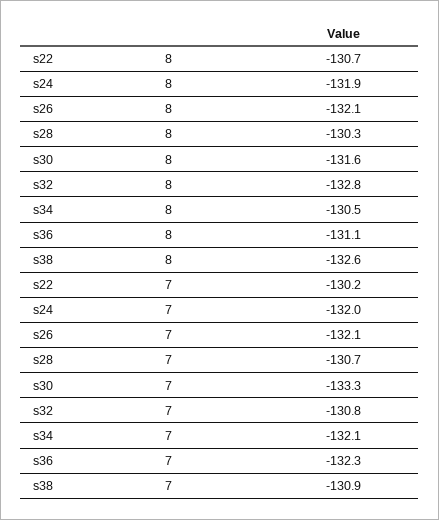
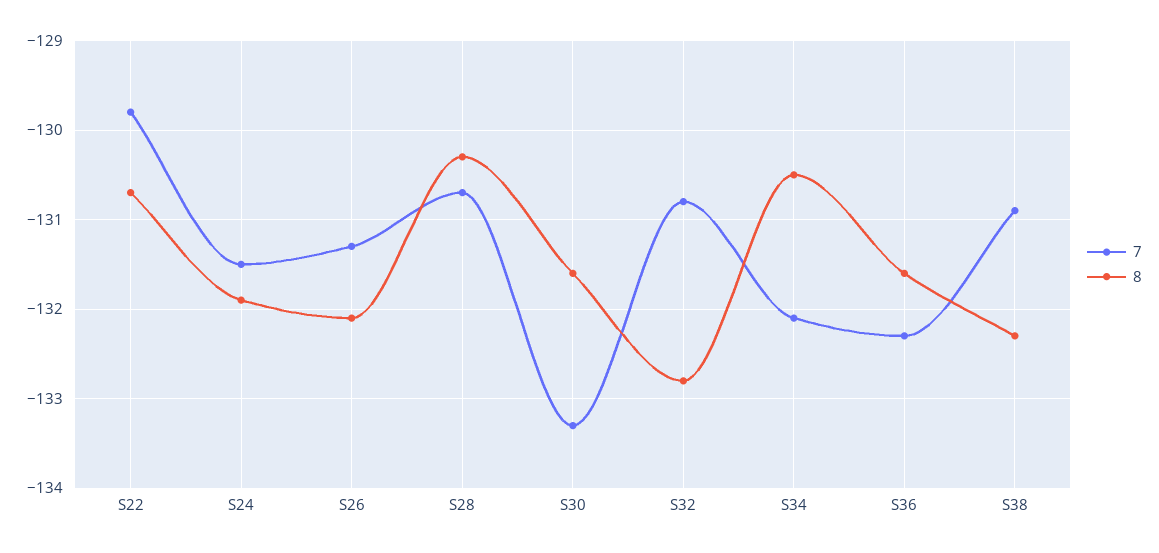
  {
    "8": {
      "s22": -130.7,
      "s24": -131.9,
      "s26": -132.1,
      "s28": -130.3,
      "s30": -131.6,
      "s32": -132.8,
      "s34": -130.5,
-     "s36": -131.1,
+     "s36": -131.6,
-     "s38": -132.6
+     "s38": -132.3
    },
    "7": {
-     "s22": -130.2,
+     "s22": -129.8,
-     "s24": -132,
+     "s24": -131.5,
-     "s26": -132.1,
+     "s26": -131.3,
      "s28": -130.7,
      "s30": -133.3,
      "s32": -130.8,
      "s34": -132.1,
      "s36": -132.3,
      "s38": -130.9
    }
  }

